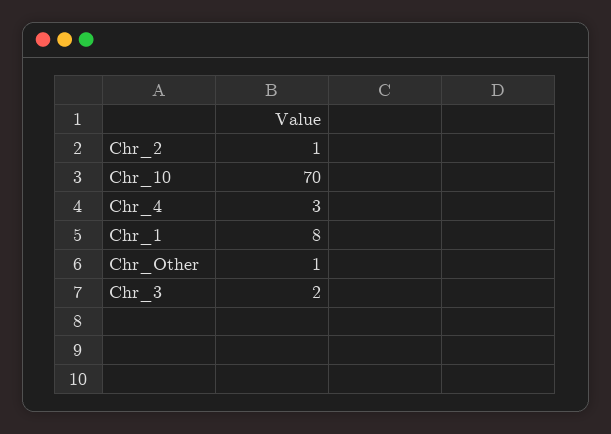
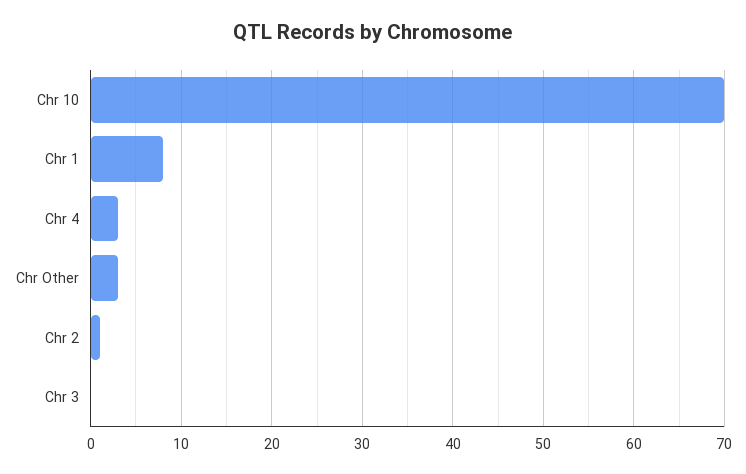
  {
    "Chr_2": 1,
    "Chr_10": 70,
    "Chr_4": 3,
    "Chr_1": 8,
-   "Chr_Other": 1,
+   "Chr_Other": 3,
-   "Chr_3": 2
+   "Chr_3": 0
  }

